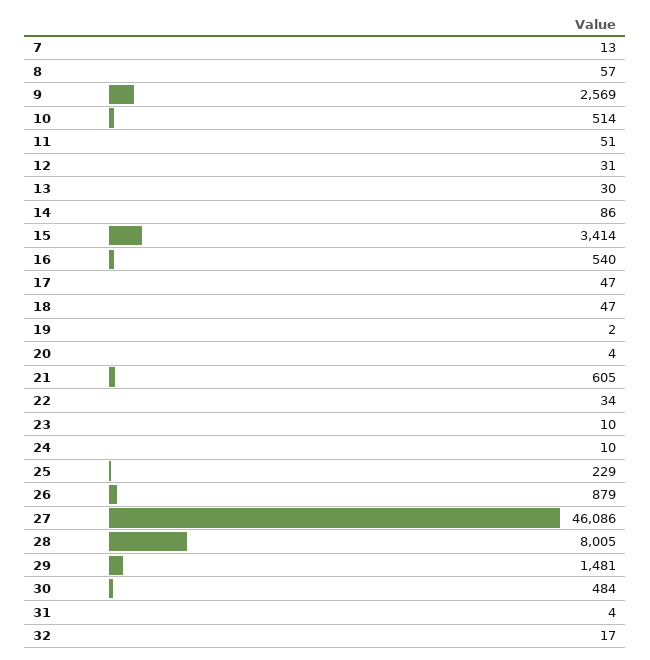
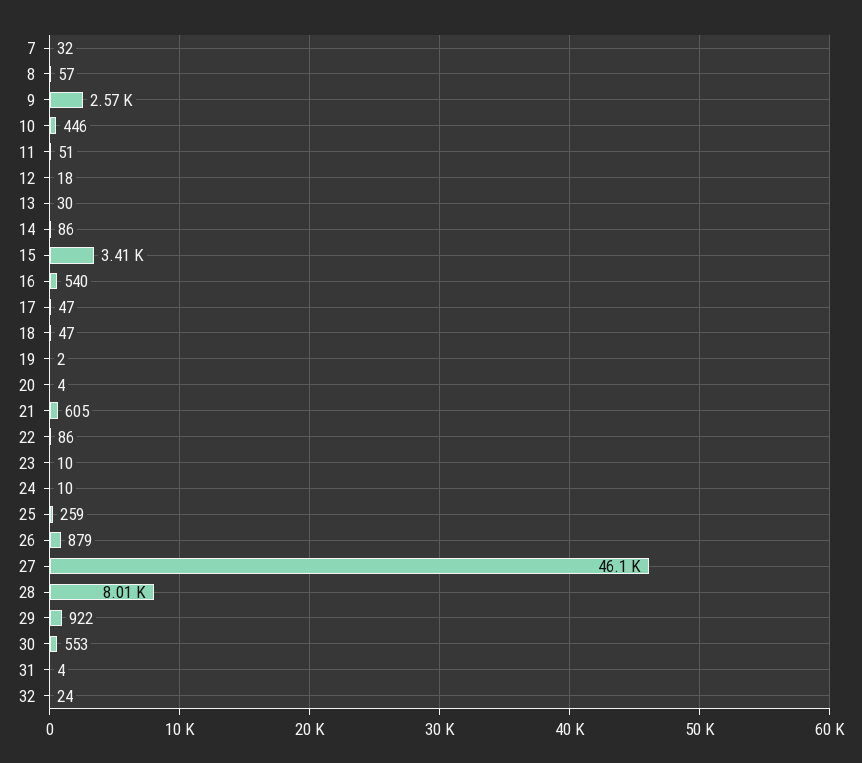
  {
-   "7": 13,
+   "7": 32,
    "8": 57,
    "9": 2569,
-   "10": 514,
+   "10": 446,
    "11": 51,
-   "12": 31,
+   "12": 18,
    "13": 30,
    "14": 86,
    "15": 3414,
    "16": 540,
    "17": 47,
    "18": 47,
    "19": 2,
    "20": 4,
    "21": 605,
-   "22": 34,
+   "22": 86,
    "23": 10,
    "24": 10,
-   "25": 229,
+   "25": 259,
    "26": 879,
    "27": 46086,
    "28": 8005,
-   "29": 1481,
+   "29": 922,
-   "30": 484,
+   "30": 553,
    "31": 4,
-   "32": 17
+   "32": 24
  }

